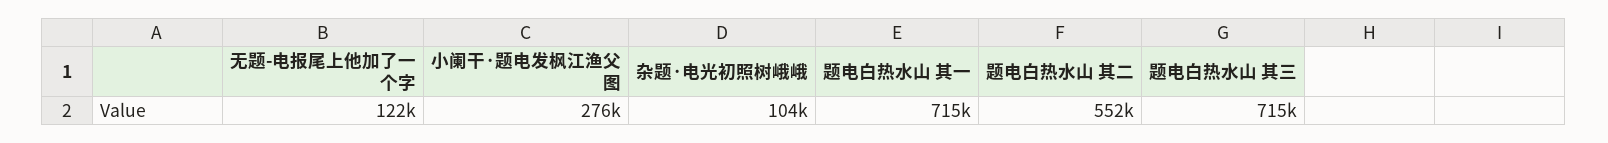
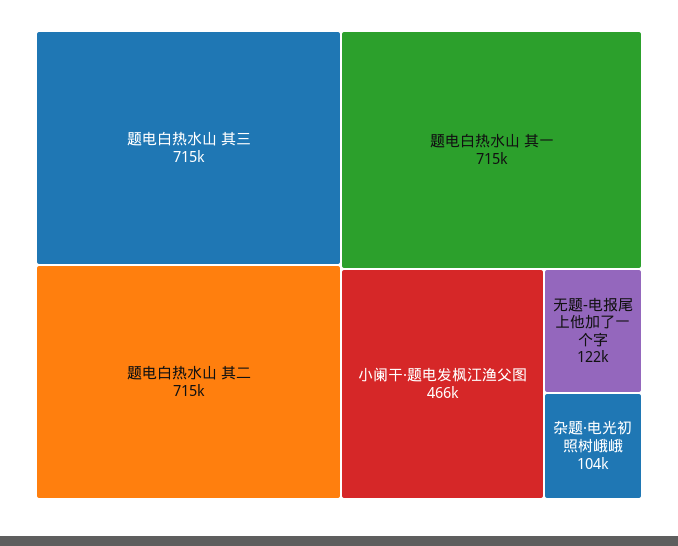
  {
    "无题-电报尾上他加了一个字": 122000,
-   "小阑干·题电发枫江渔父图": 276000,
+   "小阑干·题电发枫江渔父图": 466000,
    "杂题·电光初照树峨峨": 104000,
    "题电白热水山 其一": 715000,
-   "题电白热水山 其二": 552000,
+   "题电白热水山 其二": 715000,
    "题电白热水山 其三": 715000
  }

